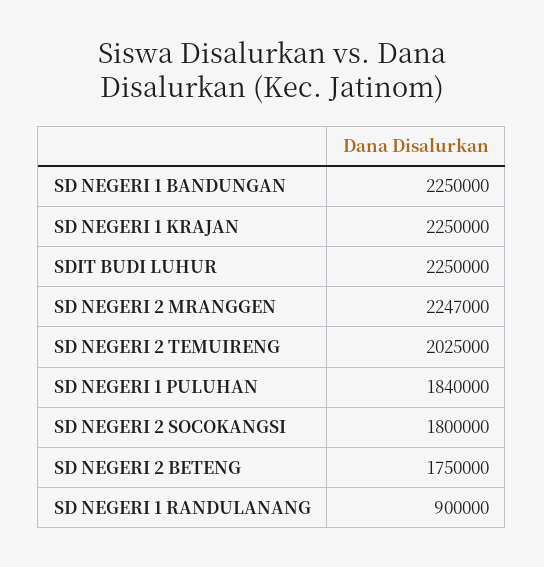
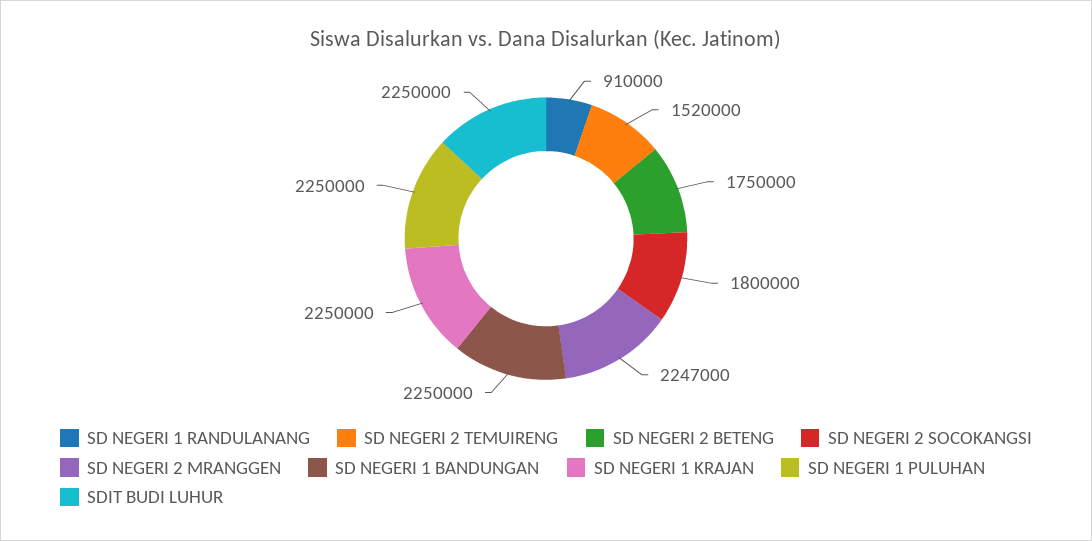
  {
    "SD NEGERI 1 BANDUNGAN": 2250000,
    "SD NEGERI 1 KRAJAN": 2250000,
    "SDIT BUDI LUHUR": 2250000,
    "SD NEGERI 2 MRANGGEN": 2247000,
-   "SD NEGERI 2 TEMUIRENG": 2025000,
+   "SD NEGERI 2 TEMUIRENG": 1520000,
-   "SD NEGERI 1 PULUHAN": 1840000,
+   "SD NEGERI 1 PULUHAN": 2250000,
    "SD NEGERI 2 SOCOKANGSI": 1800000,
    "SD NEGERI 2 BETENG": 1750000,
-   "SD NEGERI 1 RANDULANANG": 900000
+   "SD NEGERI 1 RANDULANANG": 910000
  }

